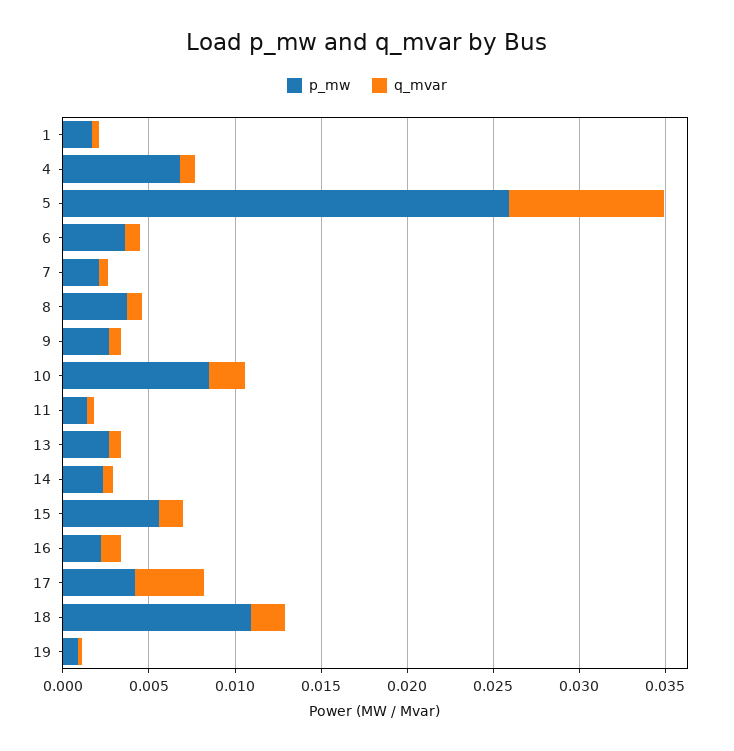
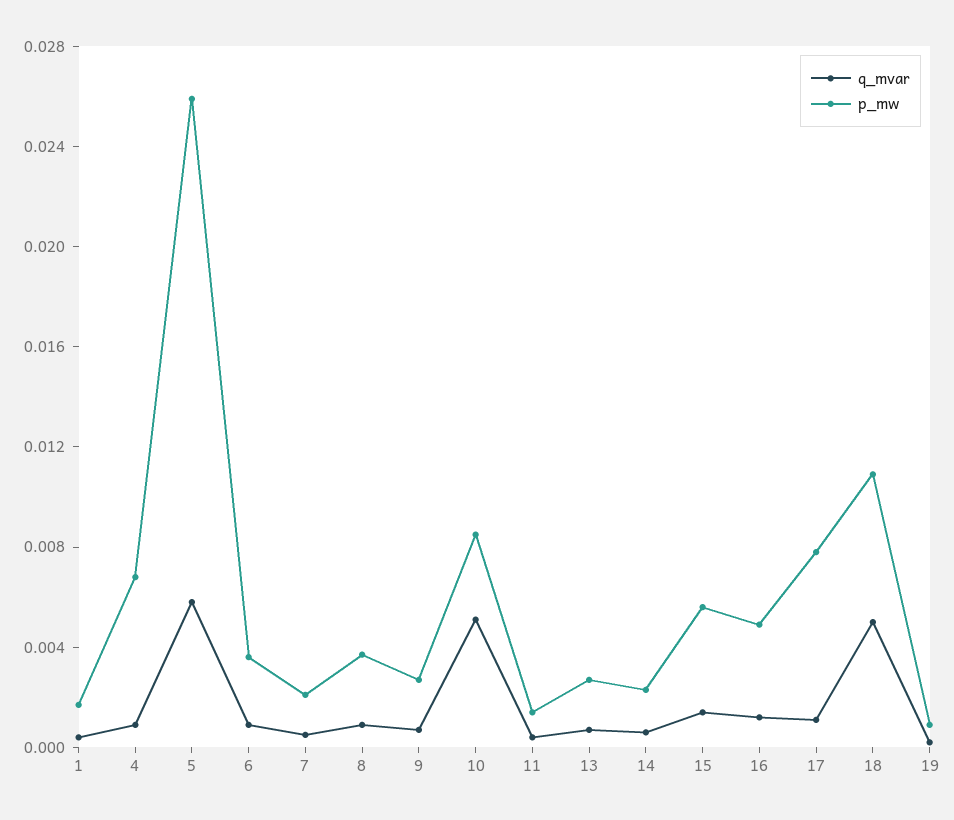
  {
    "p_mw": {
      "1": 0.002,
      "4": 0.007,
      "5": 0.026,
      "6": 0.004,
      "7": 0.002,
      "8": 0.004,
      "9": 0.003,
      "10": 0.009,
      "11": 0.001,
      "13": 0.003,
      "14": 0.002,
      "15": 0.006,
-     "16": 0.002,
+     "16": 0.005,
-     "17": 0.004,
+     "17": 0.008,
      "18": 0.011,
      "19": 0.001
    },
    "q_mvar": {
      "1": 0,
      "4": 0.001,
-     "5": 0.009,
+     "5": 0.006,
      "6": 0.001,
      "7": 0.001,
      "8": 0.001,
      "9": 0.001,
-     "10": 0.002,
+     "10": 0.005,
      "11": 0,
      "13": 0.001,
      "14": 0.001,
      "15": 0.001,
      "16": 0.001,
-     "17": 0.004,
+     "17": 0.001,
-     "18": 0.002,
+     "18": 0.005,
      "19": 0
    }
  }

